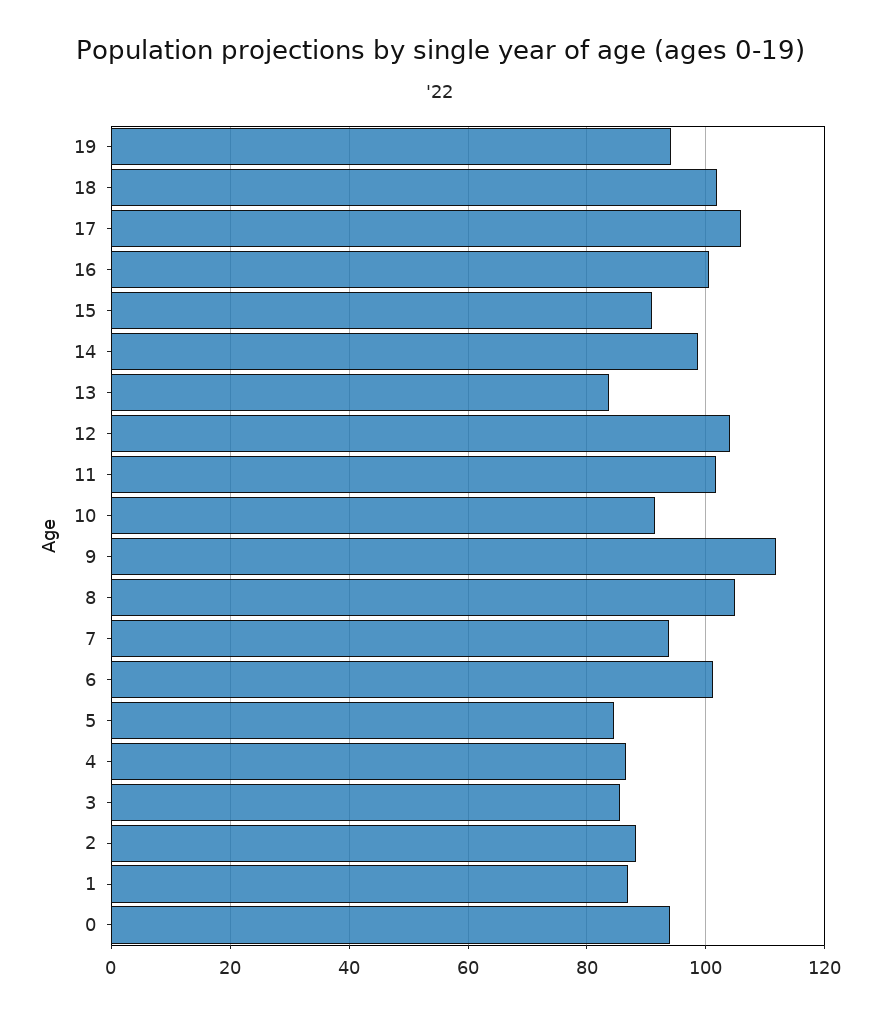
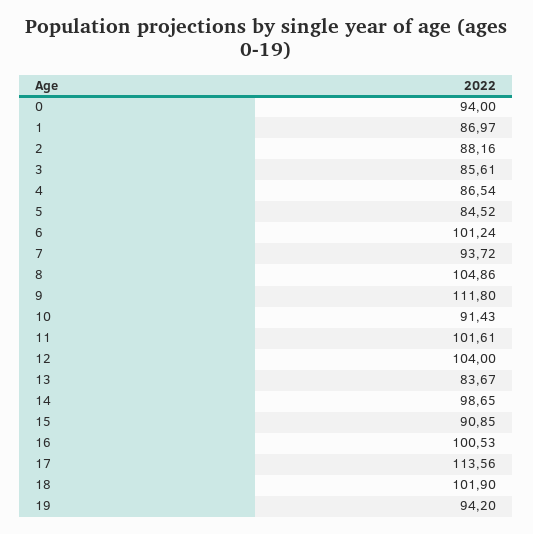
  {
    "19": 94.2,
    "18": 101.9,
-   "17": 106,
+   "17": 113.56,
    "16": 100.53,
    "15": 90.85,
    "14": 98.65,
    "13": 83.67,
    "12": 104,
    "11": 101.61,
    "10": 91.43,
    "9": 111.8,
    "8": 104.86,
    "7": 93.72,
    "6": 101.24,
    "5": 84.52,
    "4": 86.54,
    "3": 85.61,
    "2": 88.16,
    "1": 86.97,
    "0": 94
  }

